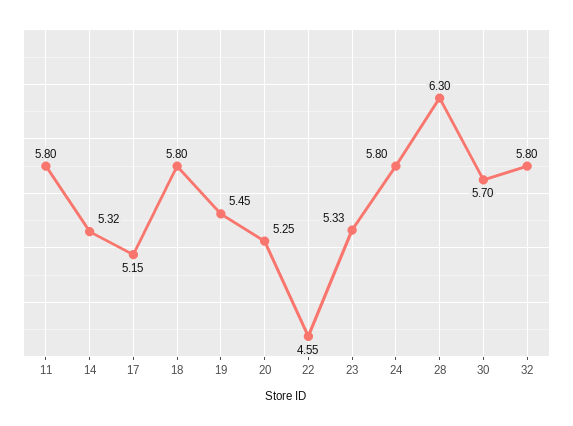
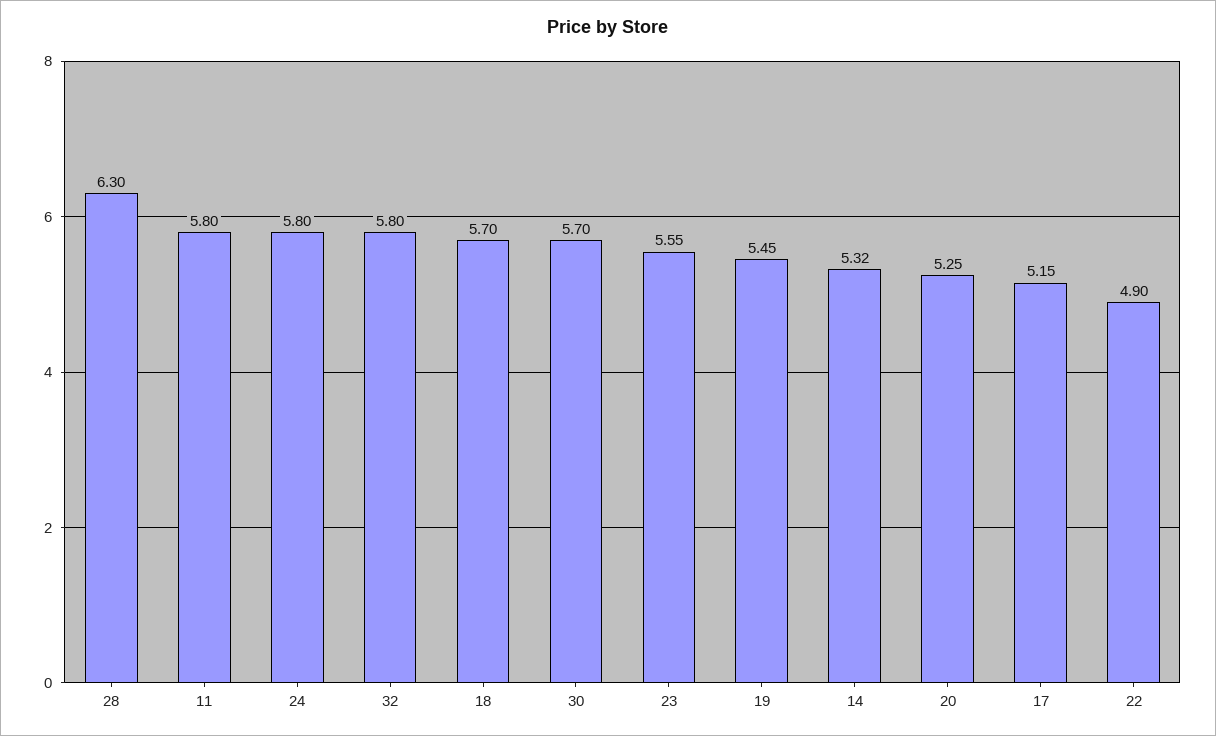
  {
    "11": 5.8,
    "14": 5.32,
    "17": 5.15,
-   "18": 5.8,
+   "18": 5.7,
    "19": 5.45,
    "20": 5.25,
-   "22": 4.55,
+   "22": 4.9,
-   "23": 5.33,
+   "23": 5.55,
    "24": 5.8,
    "28": 6.3,
    "30": 5.7,
    "32": 5.8
  }

